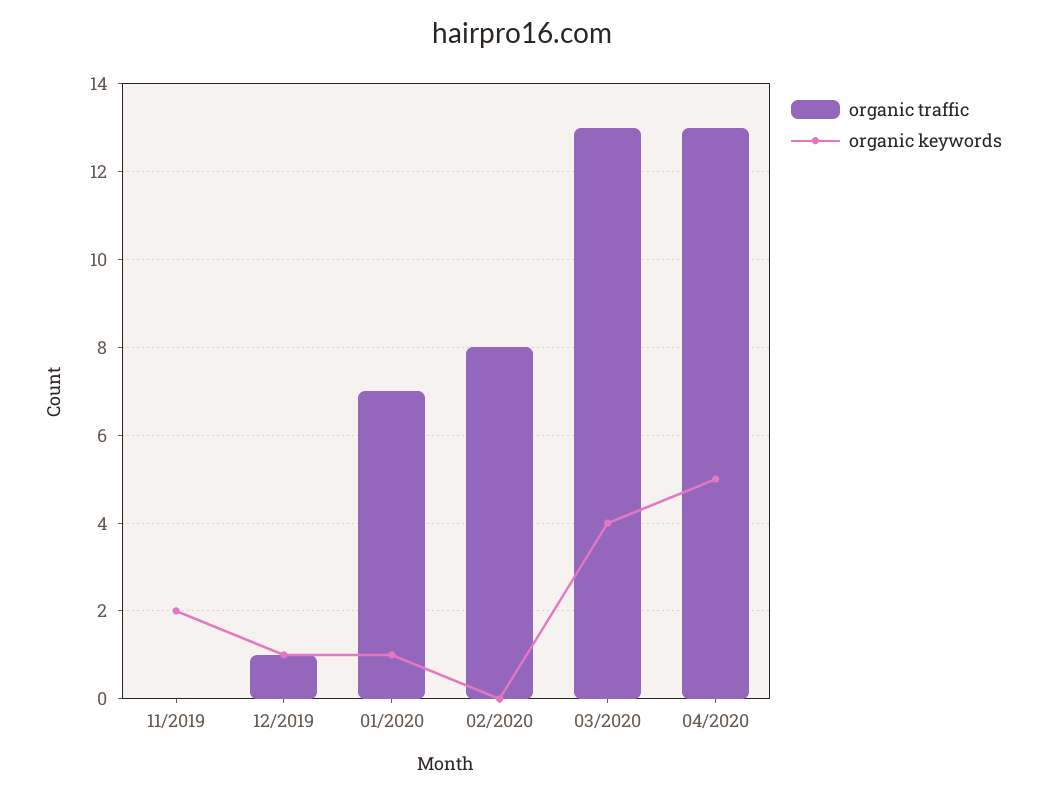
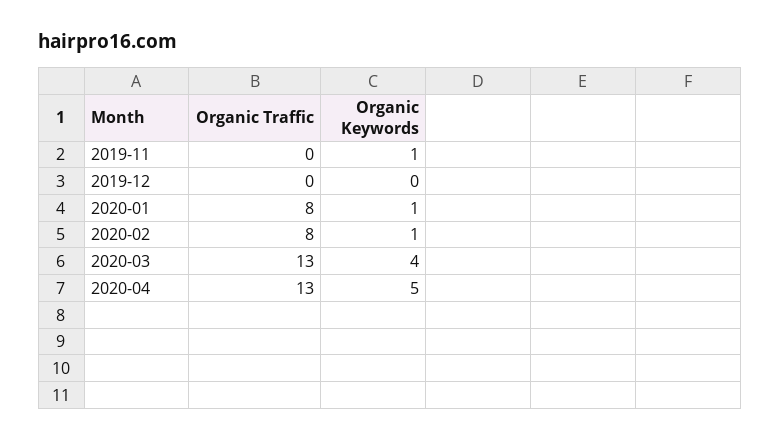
  {
    "organic traffic": {
      "11/2019": 0,
-     "12/2019": 1,
+     "12/2019": 0,
-     "01/2020": 7,
+     "01/2020": 8,
      "02/2020": 8,
      "03/2020": 13,
      "04/2020": 13
    },
    "organic keywords": {
-     "11/2019": 2,
+     "11/2019": 1,
-     "12/2019": 1,
+     "12/2019": 0,
      "01/2020": 1,
-     "02/2020": 0,
+     "02/2020": 1,
      "03/2020": 4,
      "04/2020": 5
    }
  }

